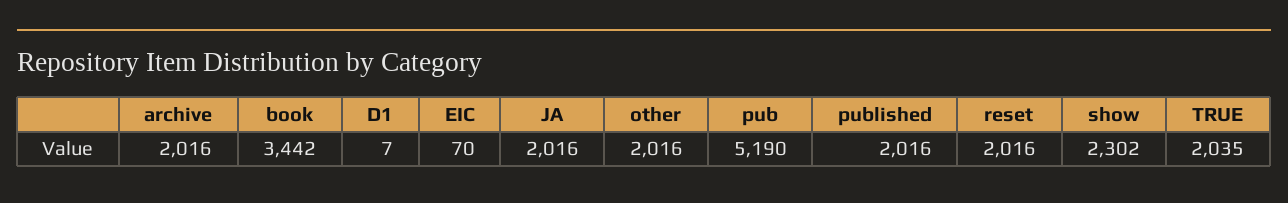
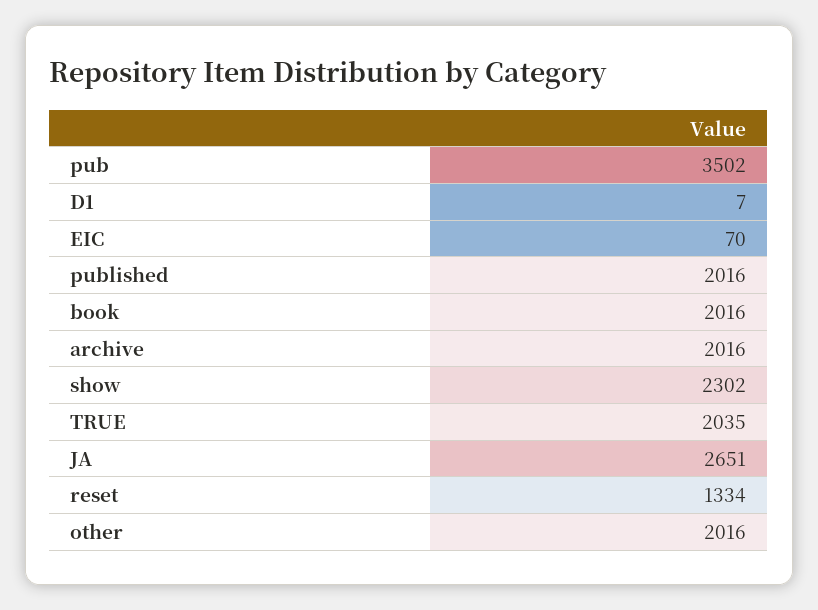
  {
    "archive": 2016,
-   "book": 3442,
+   "book": 2016,
    "D1": 7,
    "EIC": 70,
-   "JA": 2016,
+   "JA": 2651,
    "other": 2016,
-   "pub": 5190,
+   "pub": 3502,
    "published": 2016,
-   "reset": 2016,
+   "reset": 1334,
    "show": 2302,
    "TRUE": 2035
  }

